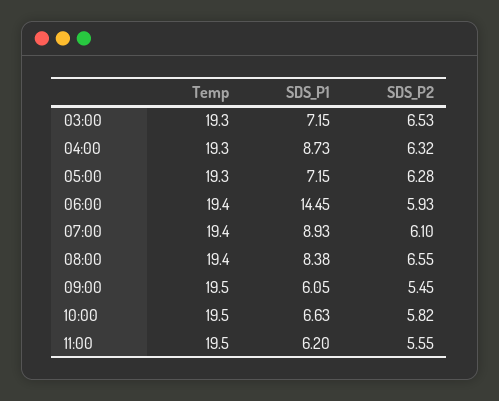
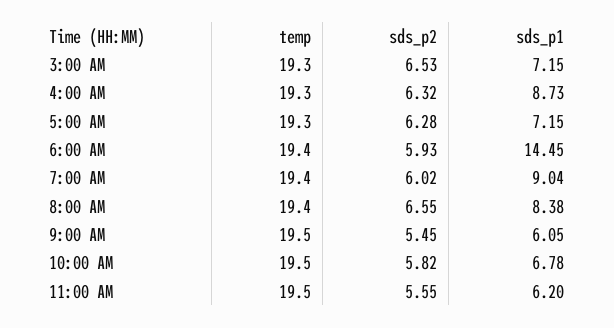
  {
    "Temp": {
      "03:00": 19.3,
      "04:00": 19.3,
      "05:00": 19.3,
      "06:00": 19.4,
      "07:00": 19.4,
      "08:00": 19.4,
      "09:00": 19.5,
      "10:00": 19.5,
      "11:00": 19.5
    },
    "SDS_P1": {
      "03:00": 7.15,
      "04:00": 8.73,
      "05:00": 7.15,
      "06:00": 14.45,
-     "07:00": 8.93,
+     "07:00": 9.04,
      "08:00": 8.38,
      "09:00": 6.05,
-     "10:00": 6.63,
+     "10:00": 6.78,
      "11:00": 6.2
    },
    "SDS_P2": {
      "03:00": 6.53,
      "04:00": 6.32,
      "05:00": 6.28,
      "06:00": 5.93,
-     "07:00": 6.1,
+     "07:00": 6.02,
      "08:00": 6.55,
      "09:00": 5.45,
      "10:00": 5.82,
      "11:00": 5.55
    }
  }

